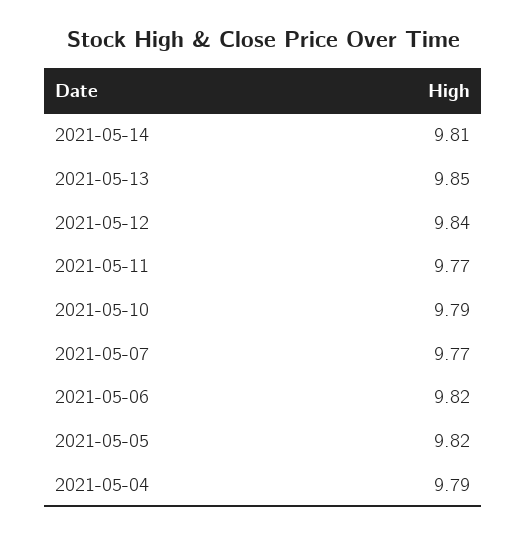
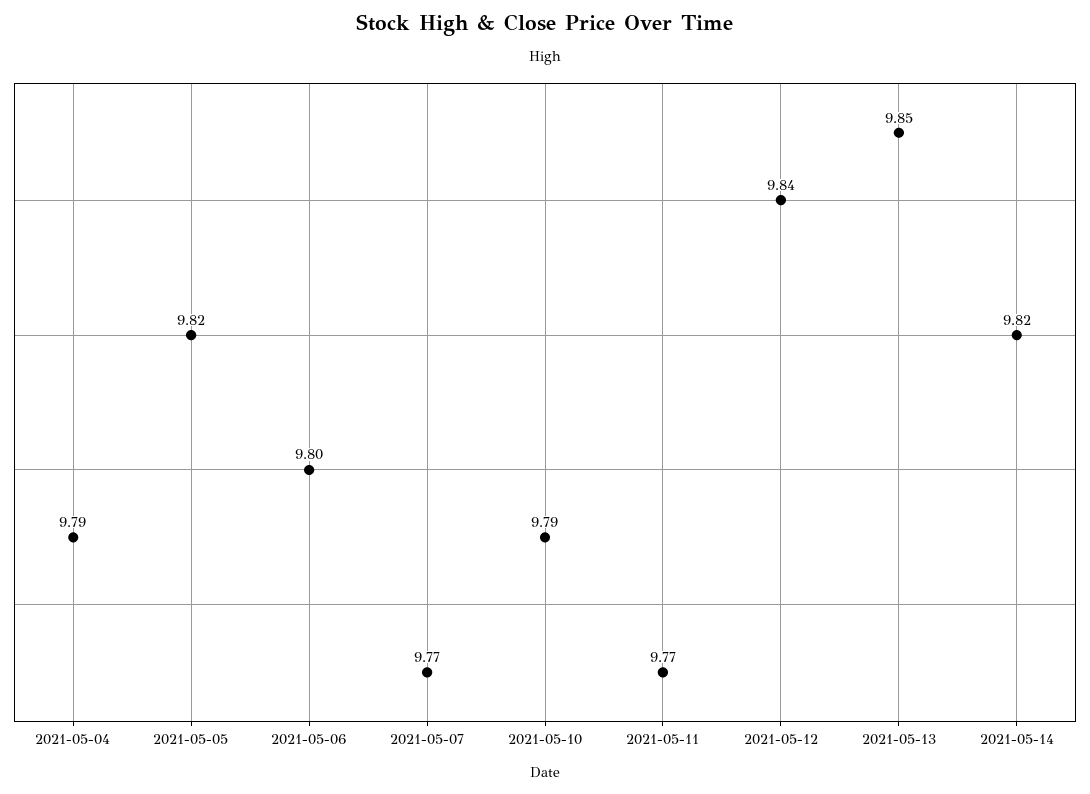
  {
-   "2021-05-14": 9.81,
+   "2021-05-14": 9.82,
    "2021-05-13": 9.85,
    "2021-05-12": 9.84,
    "2021-05-11": 9.77,
    "2021-05-10": 9.79,
    "2021-05-07": 9.77,
-   "2021-05-06": 9.82,
+   "2021-05-06": 9.8,
    "2021-05-05": 9.82,
    "2021-05-04": 9.79
  }

